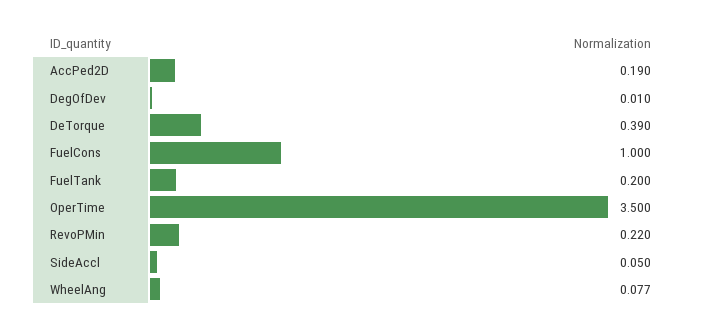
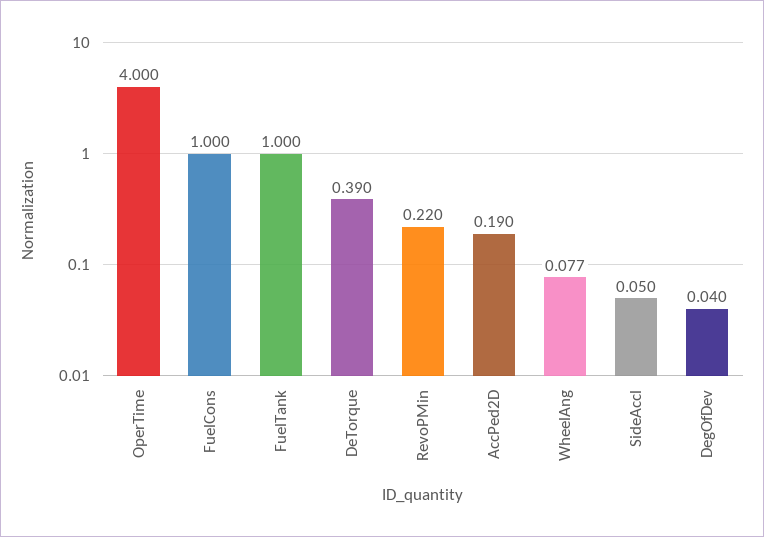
  {
    "AccPed2D": 0.19,
-   "DegOfDev": 0.01,
+   "DegOfDev": 0.04,
    "DeTorque": 0.39,
    "FuelCons": 1,
-   "FuelTank": 0.2,
+   "FuelTank": 1,
-   "OperTime": 3.5,
+   "OperTime": 4,
    "RevoPMin": 0.22,
    "SideAccl": 0.05,
    "WheelAng": 0.077
  }

